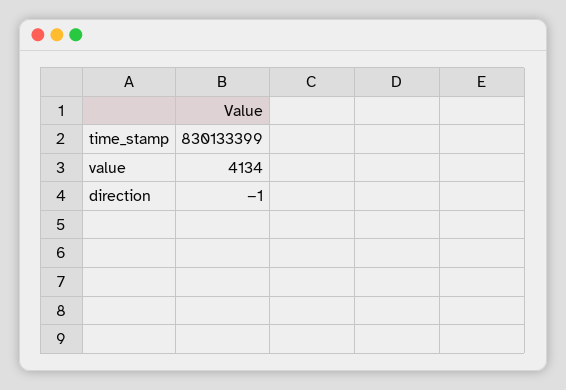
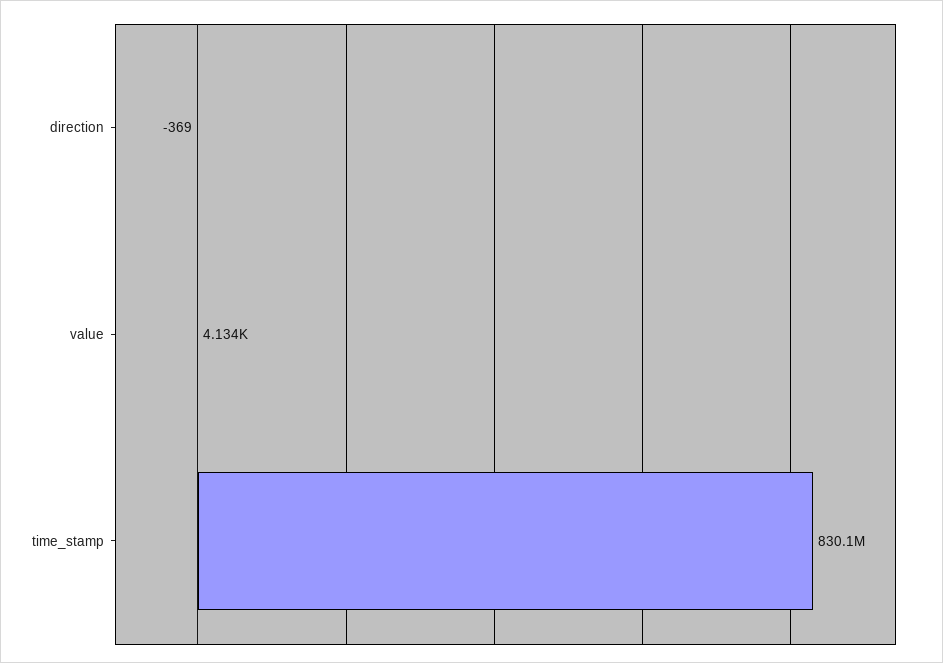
  {
    "time_stamp": 830133399,
    "value": 4134,
-   "direction": -1
+   "direction": -369
  }

